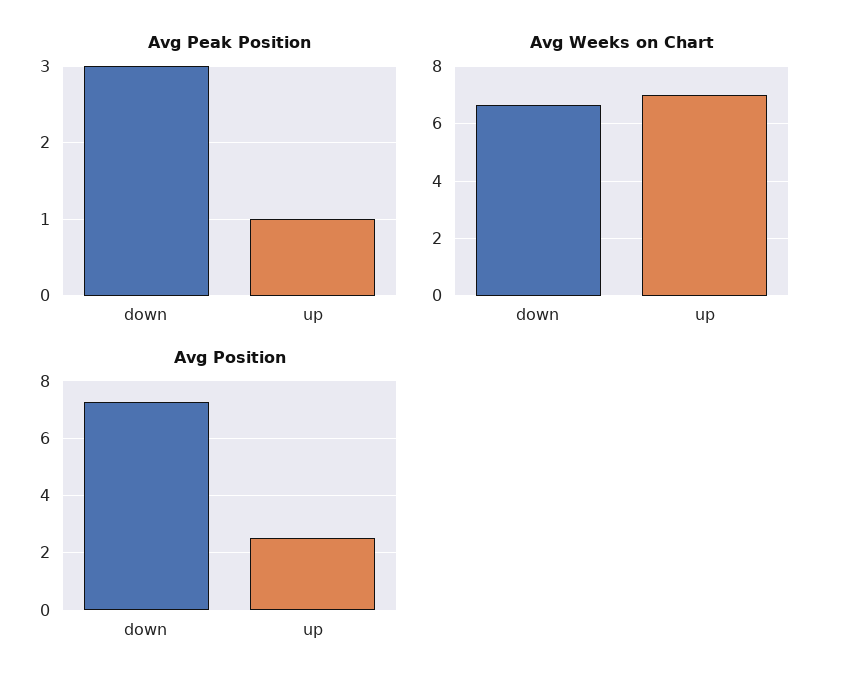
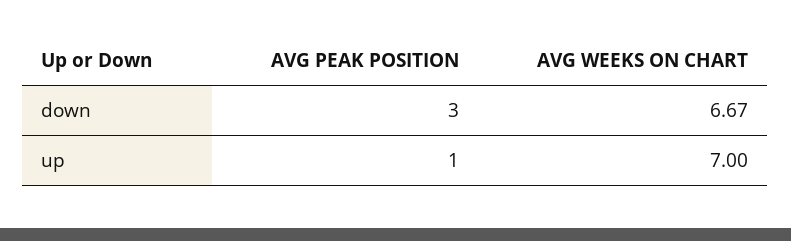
  {
    "Avg Peak Position": {
      "down": 3,
      "up": 1
    },
    "Avg Weeks on Chart": {
      "down": 6.67,
      "up": 7
-   },
+   }
-   "Avg Position": {
-     "down": 7.25,
-     "up": 2.5
-   }
  }

